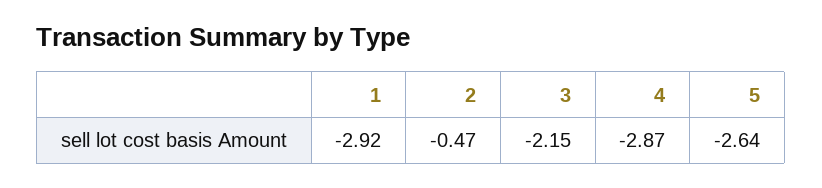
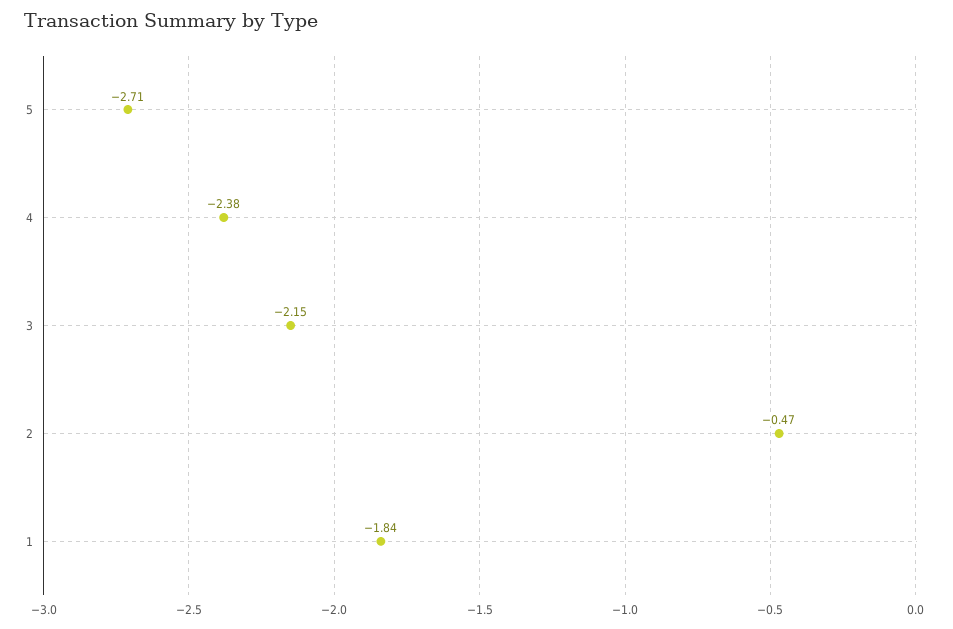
  {
-   "1": -2.92,
+   "1": -1.84,
    "2": -0.47,
    "3": -2.15,
-   "4": -2.87,
+   "4": -2.38,
-   "5": -2.64
+   "5": -2.71
  }

